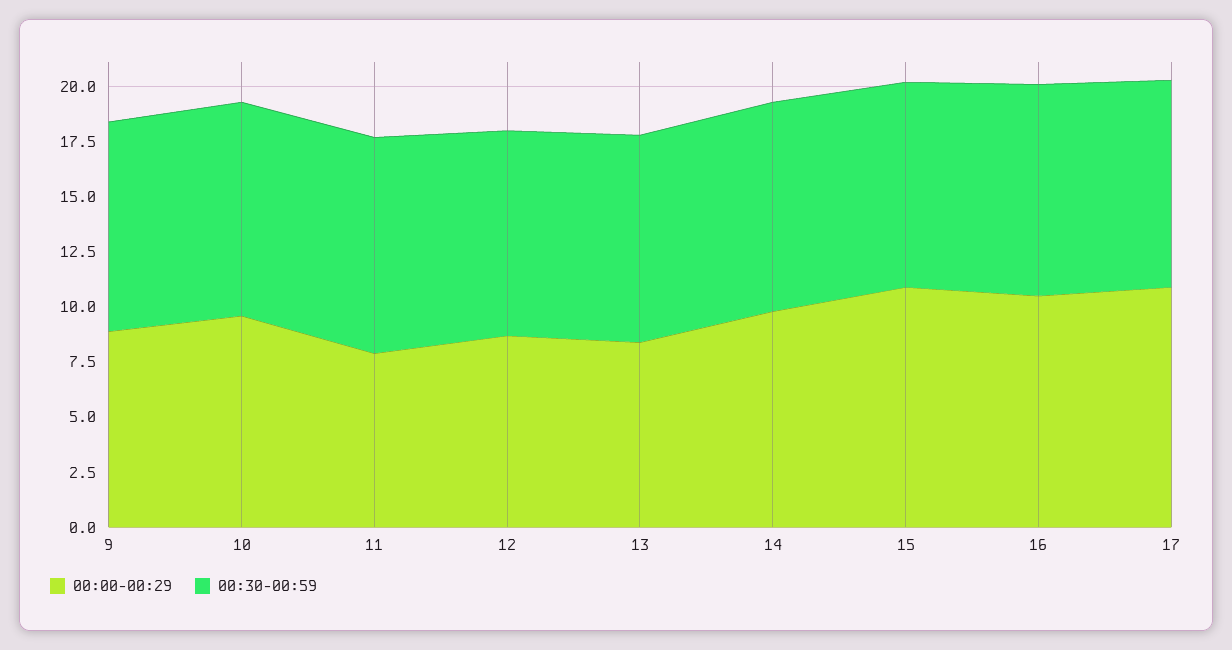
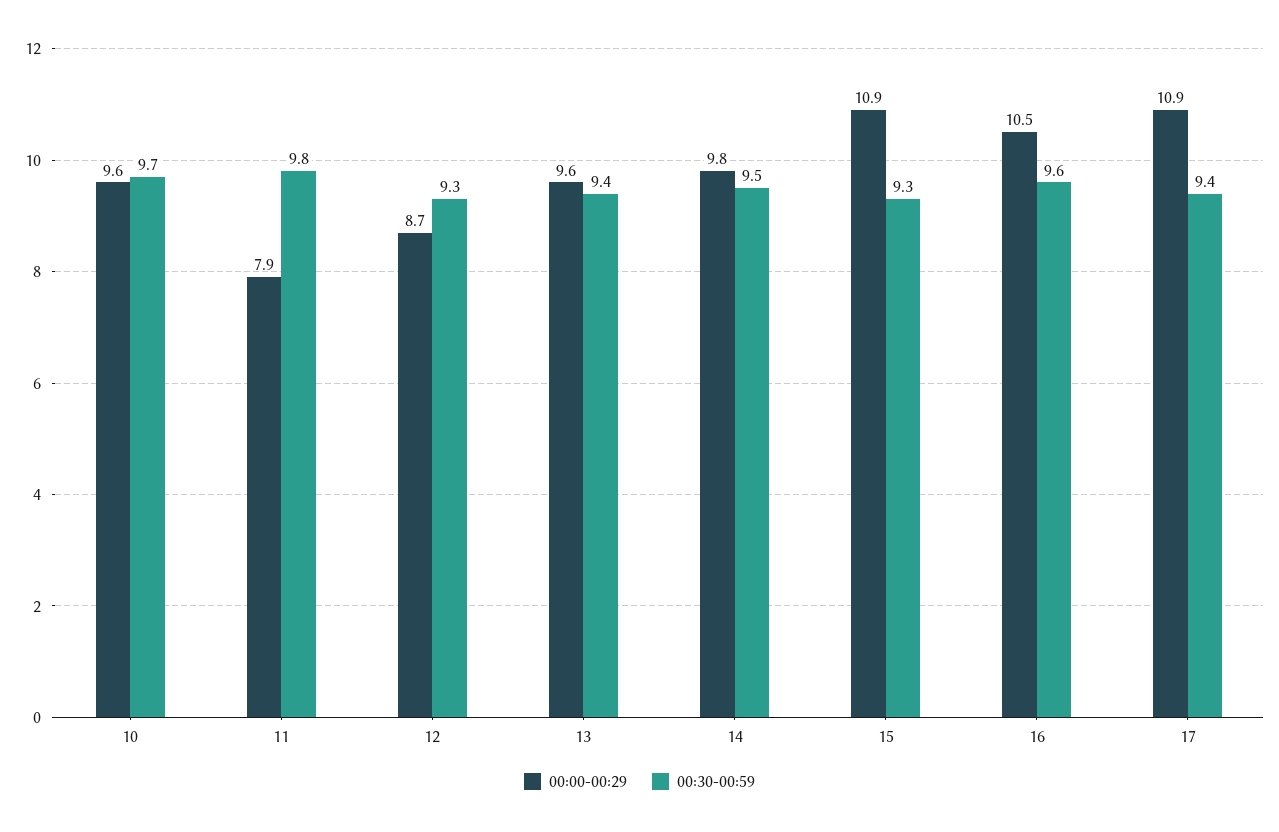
  {
    "00:00-00:29": {
-     "9": 9,
      "10": 9.6,
      "11": 7.9,
      "12": 8.7,
-     "13": 8.5,
+     "13": 9.6,
      "14": 9.8,
      "15": 10.9,
      "16": 10.5,
      "17": 10.9
    },
    "00:30-00:59": {
-     "9": 9.5,
      "10": 9.7,
      "11": 9.8,
      "12": 9.3,
      "13": 9.4,
      "14": 9.5,
      "15": 9.3,
      "16": 9.6,
      "17": 9.4
    }
  }

